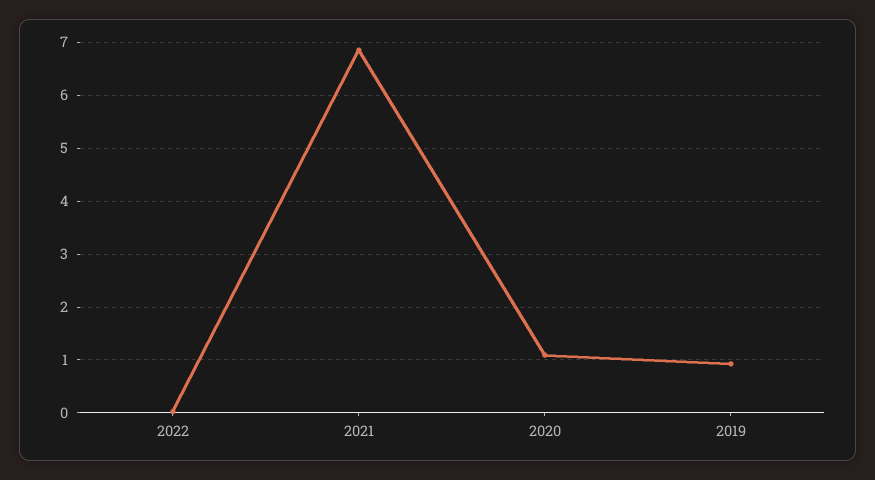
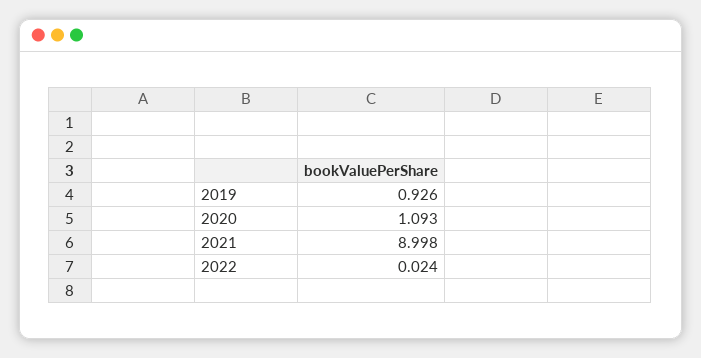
  {
    "2022": 0.024,
-   "2021": 6.8,
+   "2021": 8.998,
    "2020": 1.093,
    "2019": 0.926
  }

